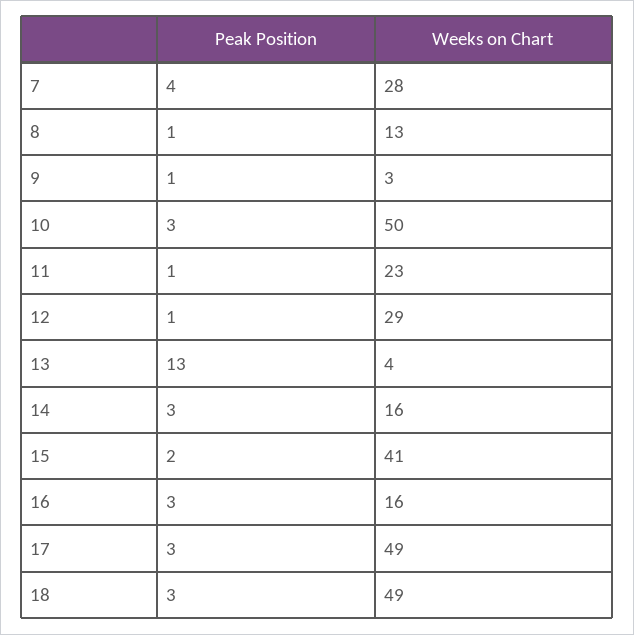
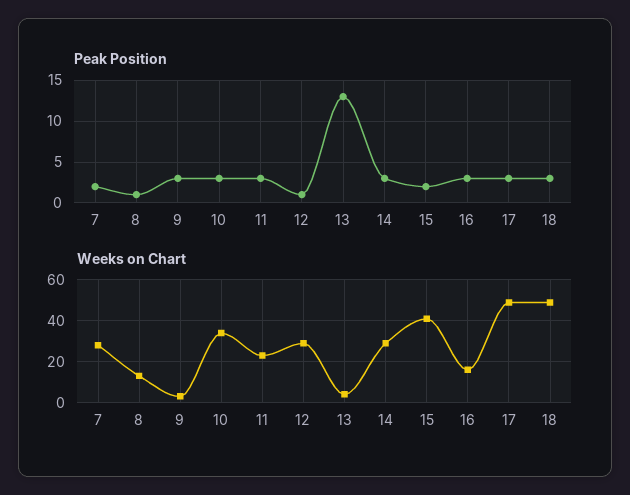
  {
    "Peak Position": {
-     "7": 4,
+     "7": 2,
      "8": 1,
-     "9": 1,
+     "9": 3,
      "10": 3,
-     "11": 1,
+     "11": 3,
      "12": 1,
      "13": 13,
      "14": 3,
      "15": 2,
      "16": 3,
      "17": 3,
      "18": 3
    },
    "Weeks on Chart": {
      "7": 28,
      "8": 13,
      "9": 3,
-     "10": 50,
+     "10": 35,
      "11": 23,
      "12": 29,
      "13": 4,
-     "14": 16,
+     "14": 30,
      "15": 41,
      "16": 16,
      "17": 49,
      "18": 49
    }
  }

